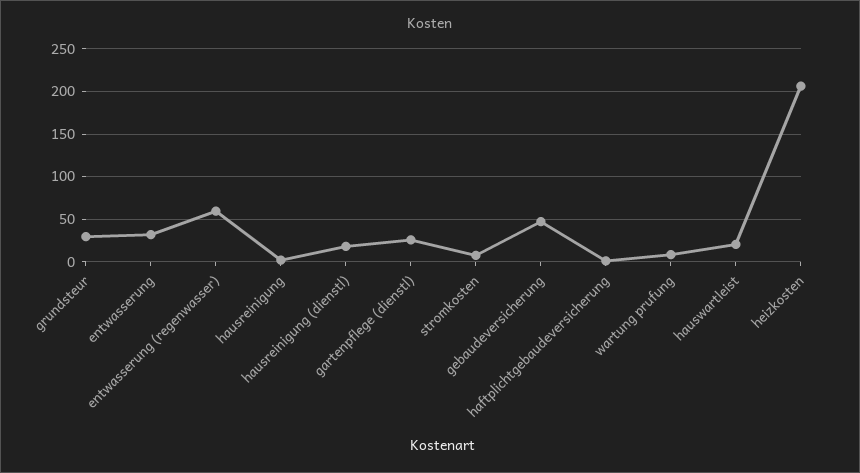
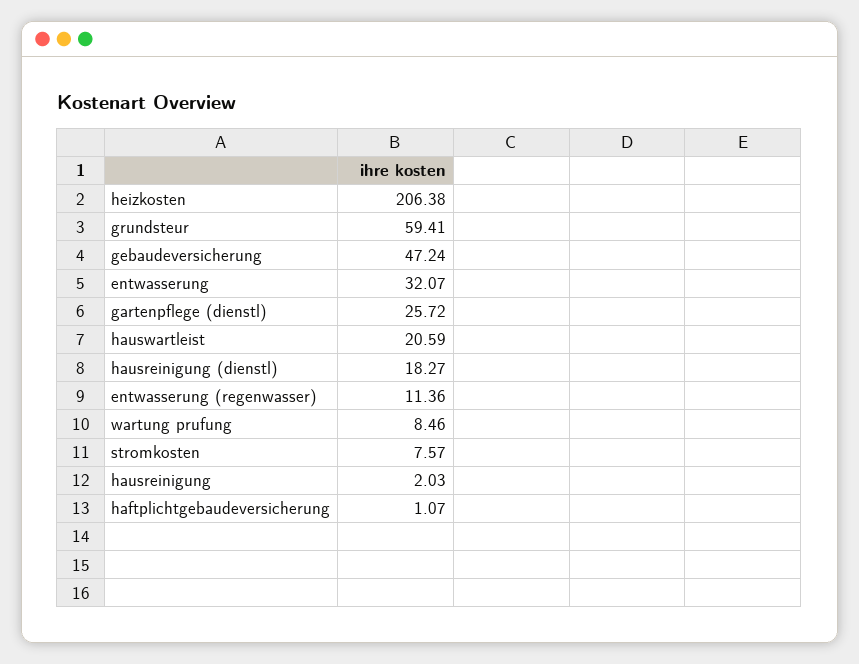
  {
-   "grundsteur": 30,
+   "grundsteur": 59.41,
    "entwasserung": 32.07,
-   "entwasserung (regenwasser)": 60,
+   "entwasserung (regenwasser)": 11.36,
    "hausreinigung": 2.03,
    "hausreinigung (dienstl)": 18.27,
    "gartenpflege (dienstl)": 25.72,
    "stromkosten": 7.57,
    "gebaudeversicherung": 47.24,
    "haftplichtgebaudeversicherung": 1.07,
    "wartung prufung": 8.46,
    "hauswartleist": 20.59,
    "heizkosten": 206.38
  }

